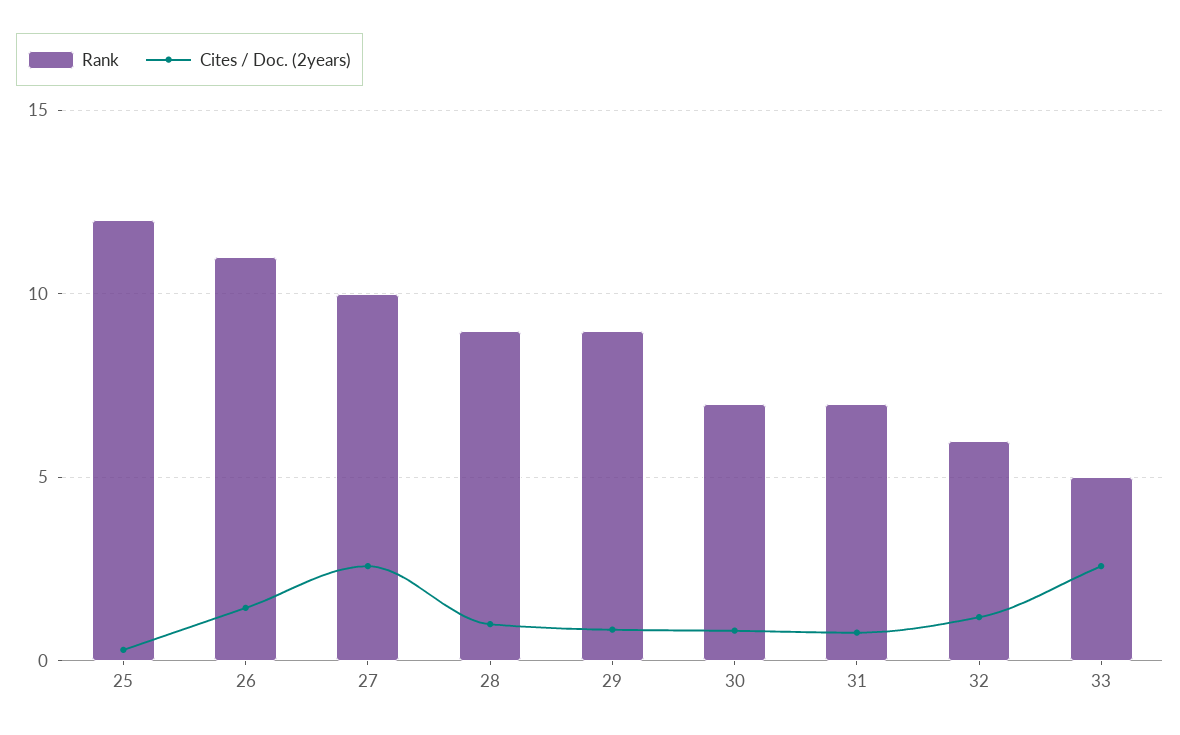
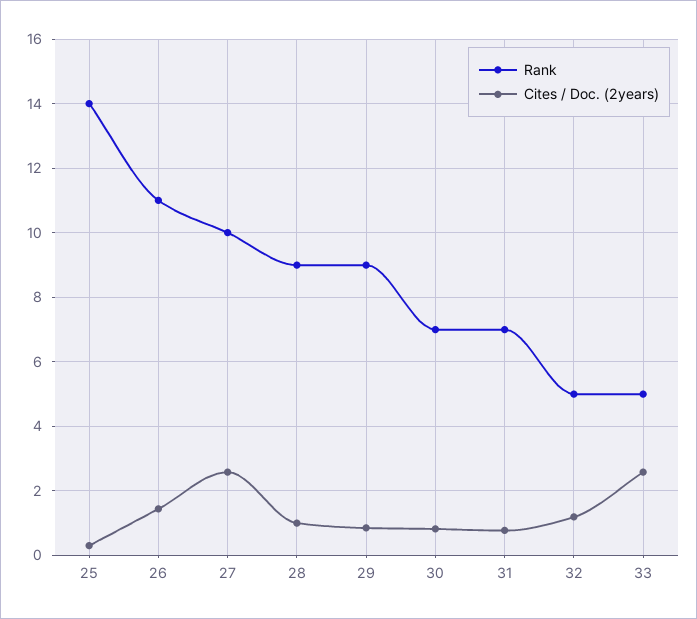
  {
    "Rank": {
-     "25": 12,
+     "25": 14,
      "26": 11,
      "27": 10,
      "28": 9,
      "29": 9,
      "30": 7,
      "31": 7,
-     "32": 6,
+     "32": 5,
      "33": 5
    },
    "Cites / Doc. (2years)": {
      "25": 0.4,
      "26": 1.4,
      "27": 2.6,
      "28": 1,
      "29": 0.8,
      "30": 0.8,
      "31": 0.8,
      "32": 1.2,
      "33": 2.6
    }
  }

